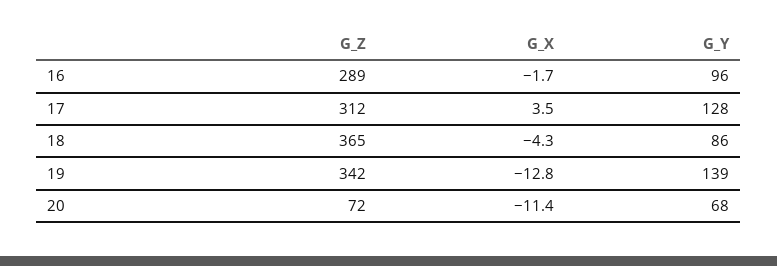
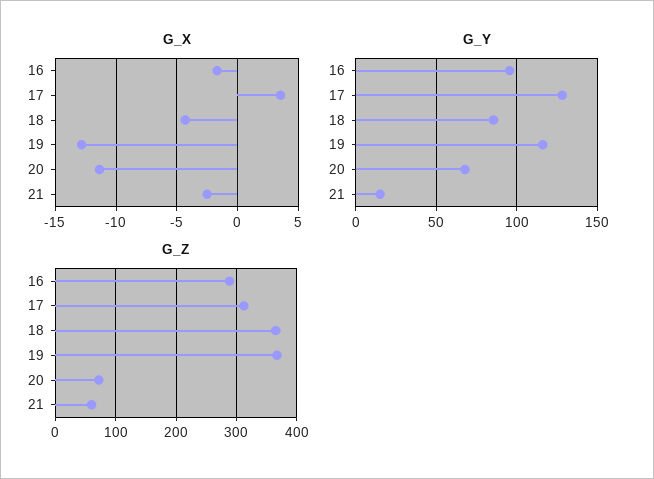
  {
    "G_Z": {
      "16": 289,
      "17": 312,
      "18": 365,
-     "19": 342,
+     "19": 370,
-     "20": 72
+     "20": 72,
+     "21": 60
    },
    "G_X": {
      "16": -1.7,
      "17": 3.5,
      "18": -4.3,
      "19": -12.8,
-     "20": -11.4
+     "20": -11.4,
+     "21": -2.5
    },
    "G_Y": {
      "16": 96,
      "17": 128,
      "18": 86,
-     "19": 139,
+     "19": 115,
-     "20": 68
+     "20": 68,
+     "21": 15
    }
  }

